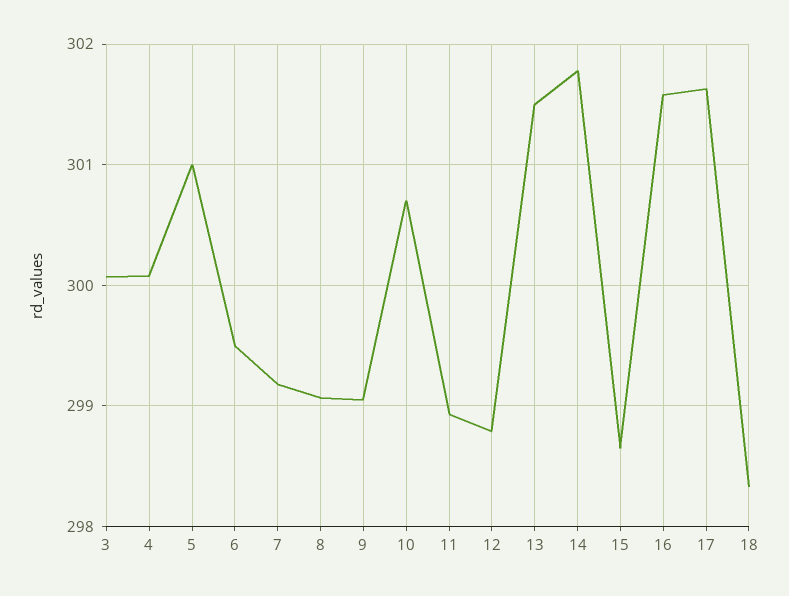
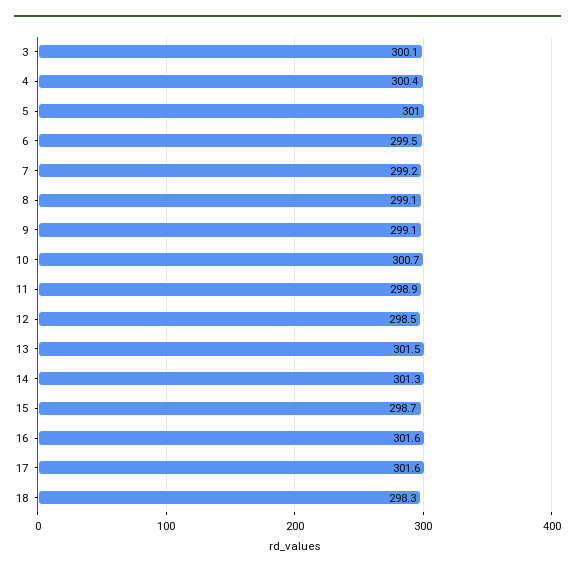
  {
    "3": 300.1,
-   "4": 300.1,
+   "4": 300.4,
    "5": 301,
    "6": 299.5,
    "7": 299.2,
    "8": 299.1,
    "9": 299.1,
    "10": 300.7,
    "11": 298.9,
-   "12": 298.8,
+   "12": 298.5,
    "13": 301.5,
-   "14": 301.8,
+   "14": 301.3,
    "15": 298.7,
    "16": 301.6,
    "17": 301.6,
    "18": 298.3
  }

